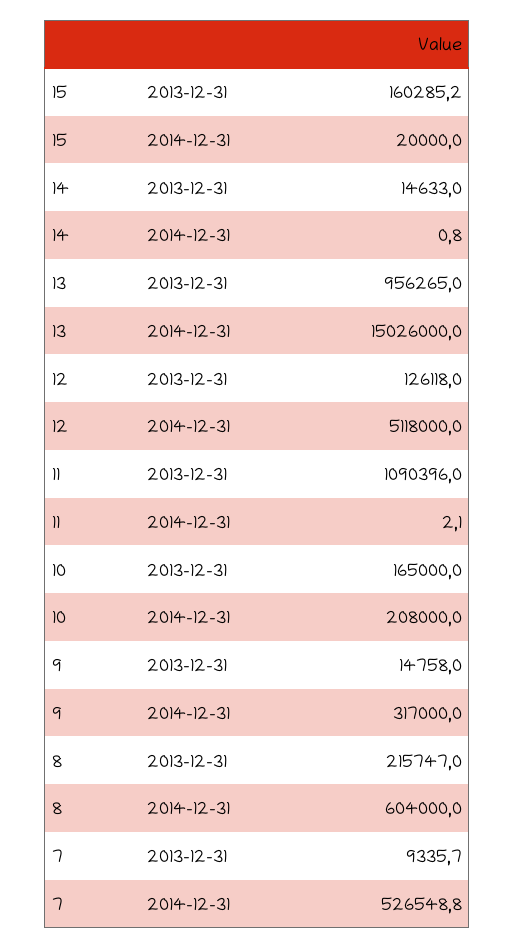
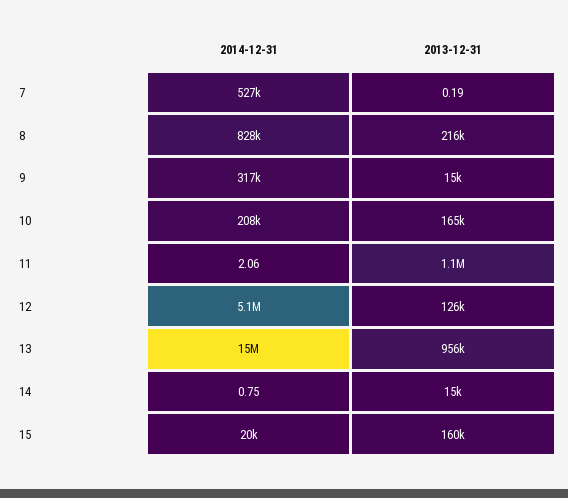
  {
    "15": {
      "2013-12-31": 160285.2,
      "2014-12-31": 20000
    },
    "14": {
      "2013-12-31": 14633,
      "2014-12-31": 0.75
    },
    "13": {
      "2013-12-31": 956265,
      "2014-12-31": 15026000
    },
    "12": {
      "2013-12-31": 126118,
      "2014-12-31": 5118000
    },
    "11": {
      "2013-12-31": 1090396,
      "2014-12-31": 2.06
    },
    "10": {
      "2013-12-31": 165000,
      "2014-12-31": 208000
    },
    "9": {
      "2013-12-31": 14758,
      "2014-12-31": 317000
    },
    "8": {
      "2013-12-31": 215747,
-     "2014-12-31": 604000
+     "2014-12-31": 828000
    },
    "7": {
-     "2013-12-31": 9335.7,
+     "2013-12-31": 0.19,
      "2014-12-31": 526548.8
    }
  }

